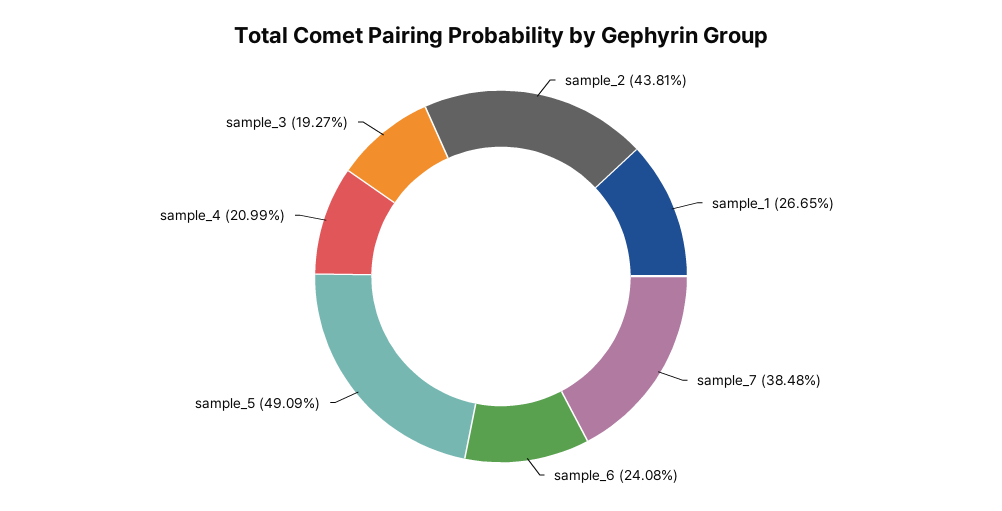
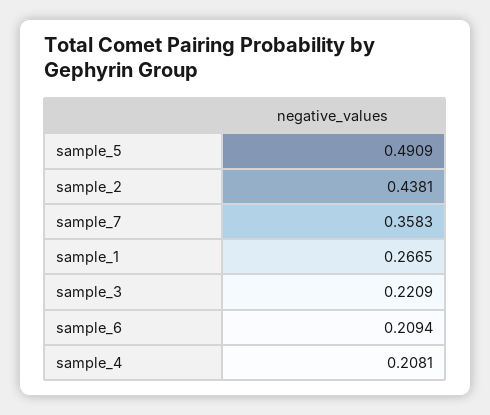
  {
    "sample_2": 0.4381,
    "sample_1": 0.2665,
-   "sample_7": 0.3848,
+   "sample_7": 0.3583,
-   "sample_6": 0.2408,
+   "sample_6": 0.2094,
    "sample_5": 0.4909,
-   "sample_4": 0.2099,
+   "sample_4": 0.2081,
-   "sample_3": 0.1927
+   "sample_3": 0.2209
  }

